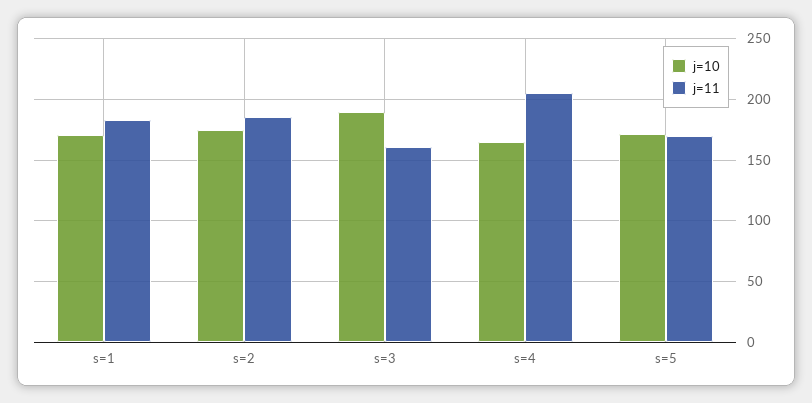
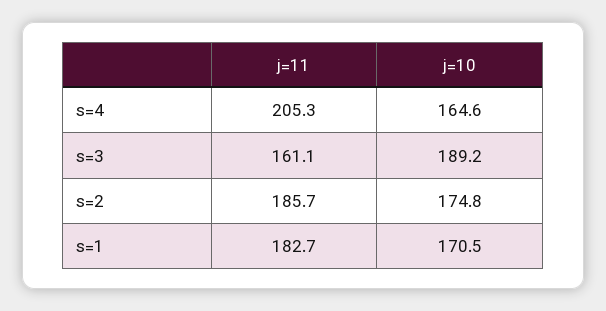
  {
    "j=10": {
      "s=1": 170.5,
      "s=2": 174.8,
      "s=3": 189.2,
-     "s=4": 164.6,
+     "s=4": 164.6
-     "s=5": 170
    },
    "j=11": {
      "s=1": 182.7,
      "s=2": 185.7,
      "s=3": 161.1,
-     "s=4": 205.3,
+     "s=4": 205.3
-     "s=5": 170
    }
  }

